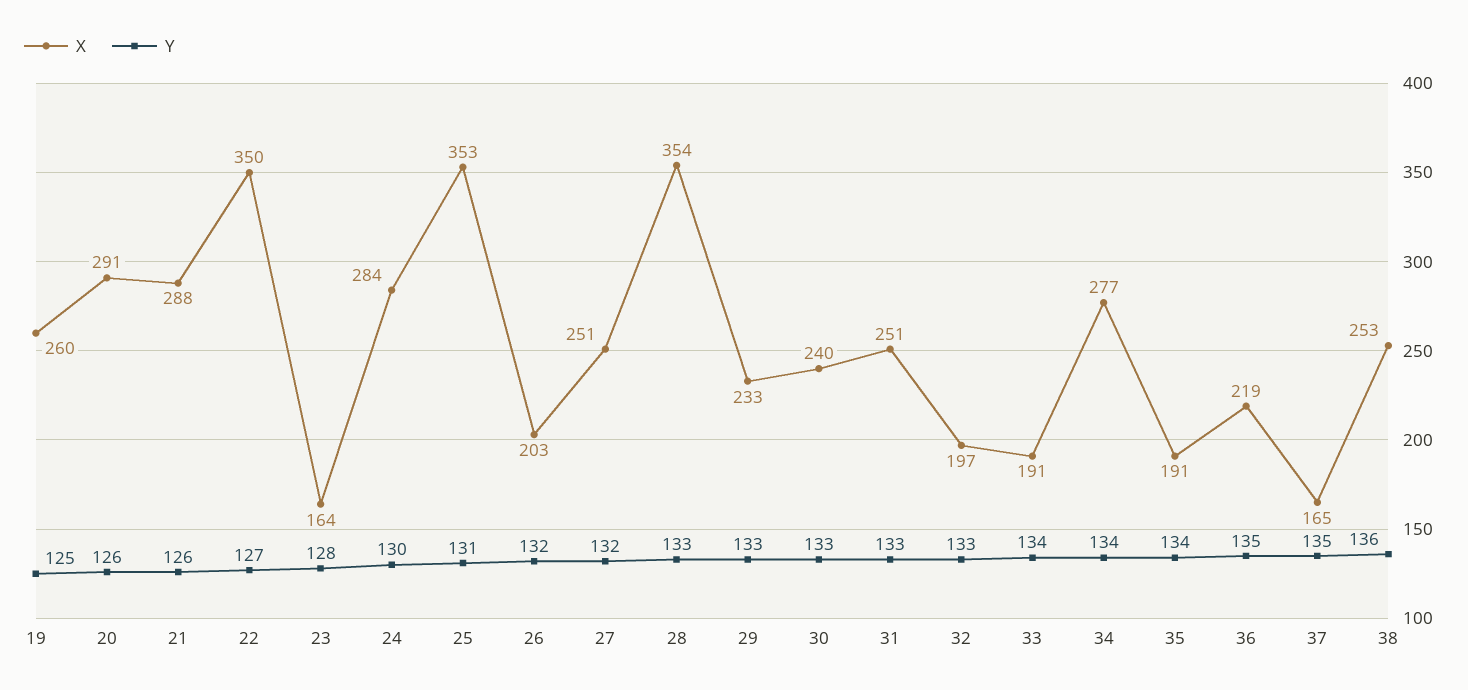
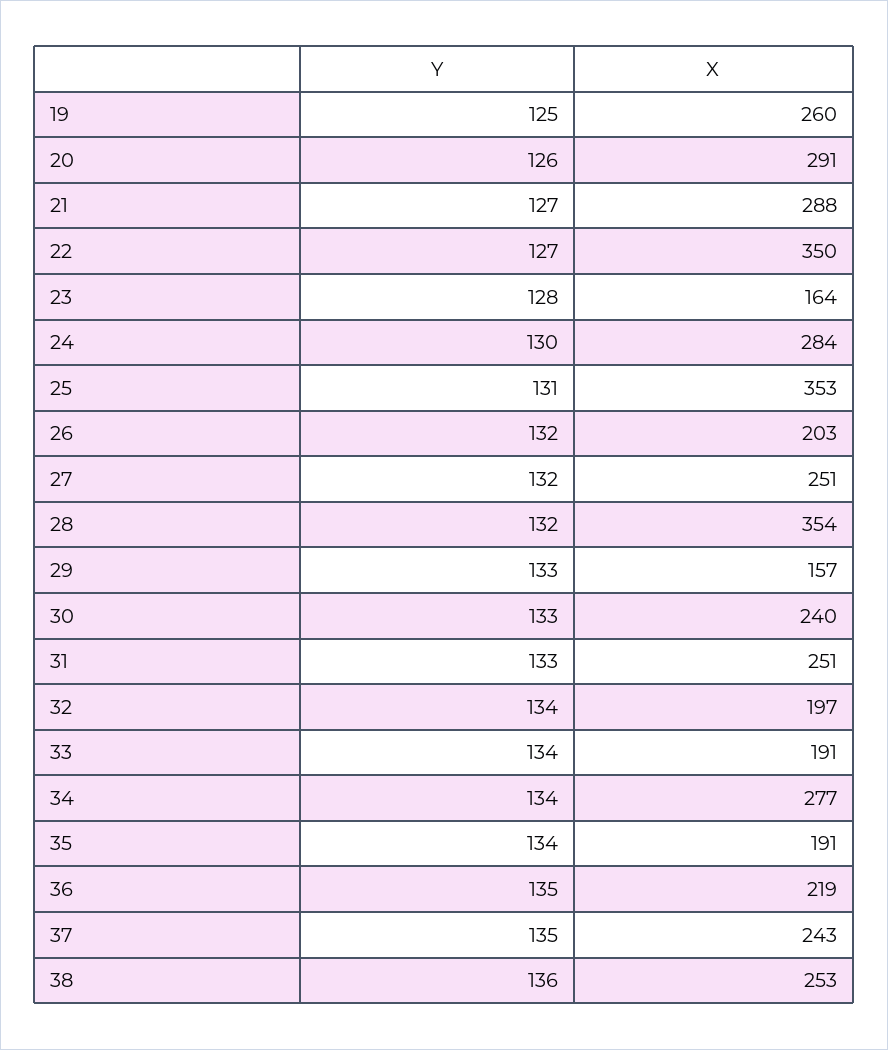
  {
    "X": {
      "19": 260,
      "20": 291,
      "21": 288,
      "22": 350,
      "23": 164,
      "24": 284,
      "25": 353,
      "26": 203,
      "27": 251,
      "28": 354,
-     "29": 233,
+     "29": 157,
      "30": 240,
      "31": 251,
      "32": 197,
      "33": 191,
      "34": 277,
      "35": 191,
      "36": 219,
-     "37": 165,
+     "37": 243,
      "38": 253
    },
    "Y": {
      "19": 125,
      "20": 126,
-     "21": 126,
+     "21": 127,
      "22": 127,
      "23": 128,
      "24": 130,
      "25": 131,
      "26": 132,
      "27": 132,
-     "28": 133,
+     "28": 132,
      "29": 133,
      "30": 133,
      "31": 133,
-     "32": 133,
+     "32": 134,
      "33": 134,
      "34": 134,
      "35": 134,
      "36": 135,
      "37": 135,
      "38": 136
    }
  }

